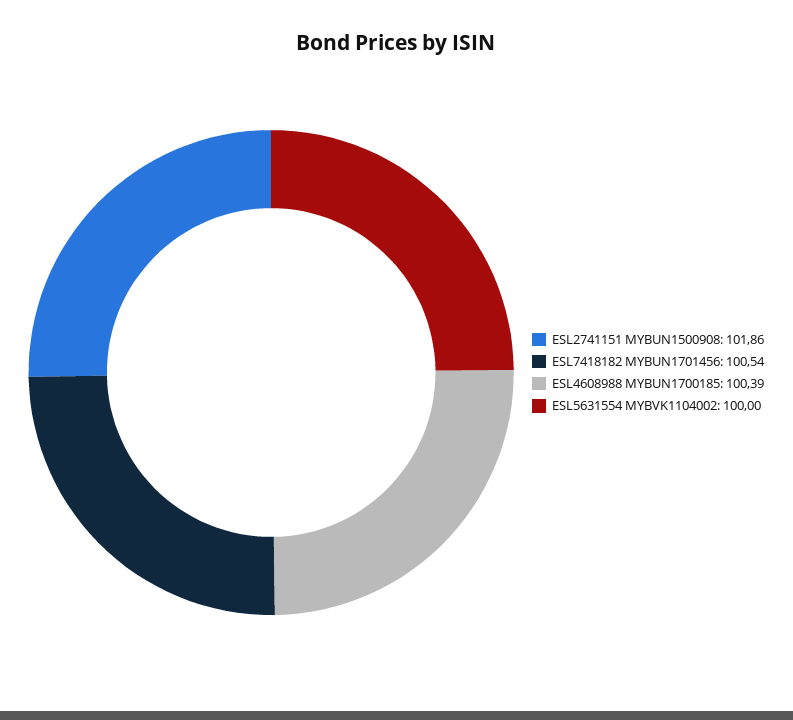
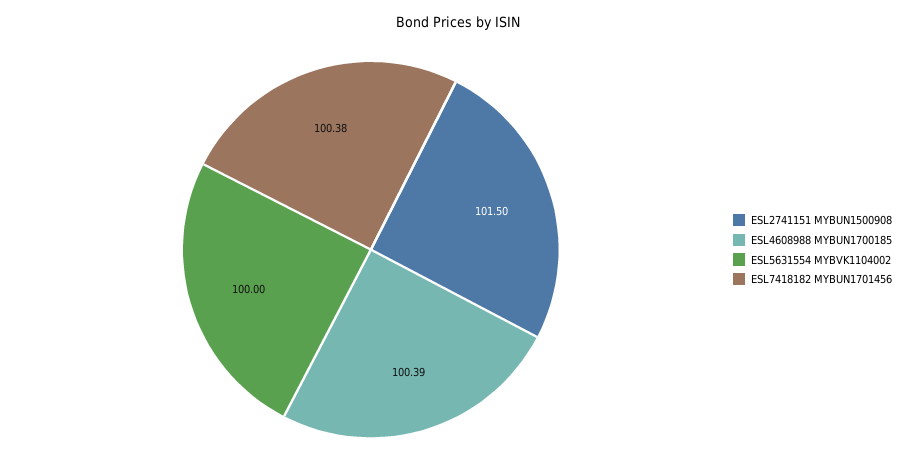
  {
-   "ESL2741151 MYBUN1500908": 101.86,
+   "ESL2741151 MYBUN1500908": 101.5,
-   "ESL7418182 MYBUN1701456": 100.54,
+   "ESL7418182 MYBUN1701456": 100.38,
    "ESL4608988 MYBUN1700185": 100.39,
    "ESL5631554 MYBVK1104002": 100
  }

